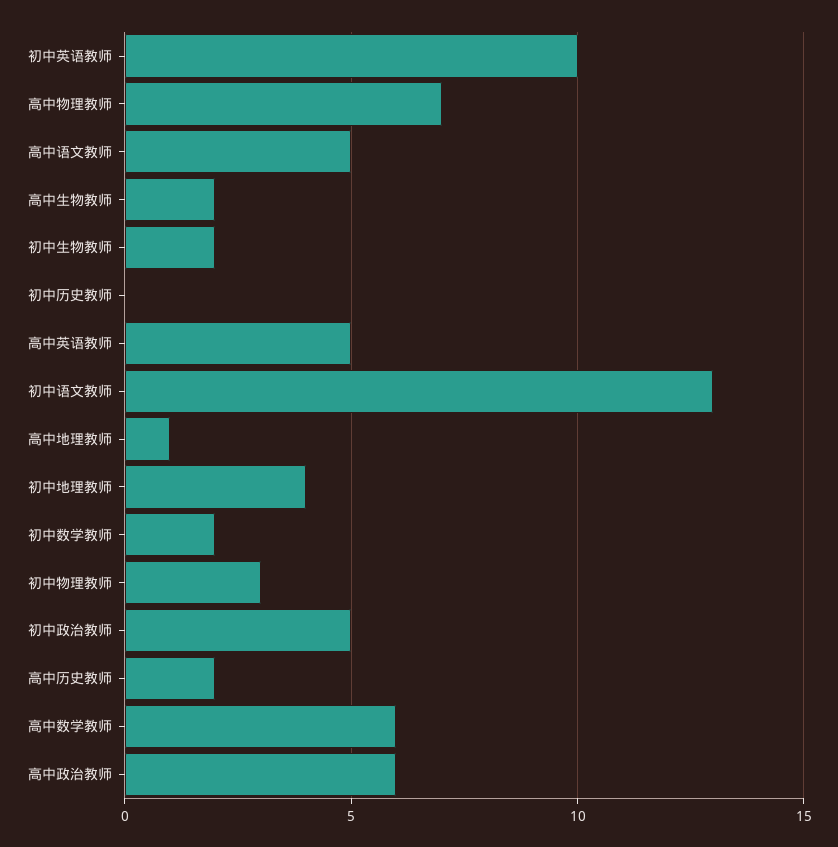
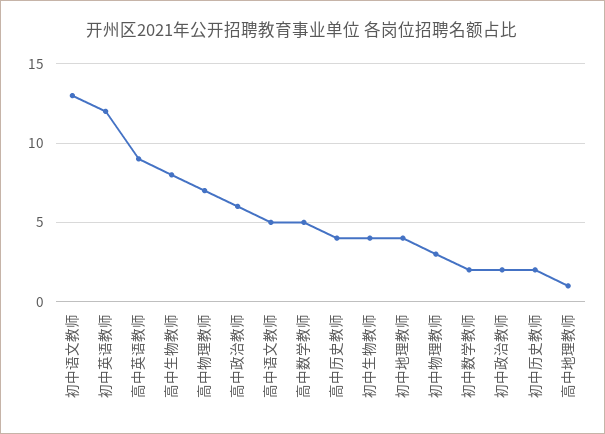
  {
-   "初中英语教师": 10,
+   "初中英语教师": 12,
    "高中物理教师": 7,
    "高中语文教师": 5,
-   "高中生物教师": 2,
+   "高中生物教师": 8,
-   "初中生物教师": 2,
+   "初中生物教师": 4,
-   "初中历史教师": 0,
+   "初中历史教师": 2,
-   "高中英语教师": 5,
+   "高中英语教师": 9,
    "初中语文教师": 13,
    "高中地理教师": 1,
    "初中地理教师": 4,
    "初中数学教师": 2,
    "初中物理教师": 3,
-   "初中政治教师": 5,
+   "初中政治教师": 2,
-   "高中历史教师": 2,
+   "高中历史教师": 4,
-   "高中数学教师": 6,
+   "高中数学教师": 5,
    "高中政治教师": 6
  }

